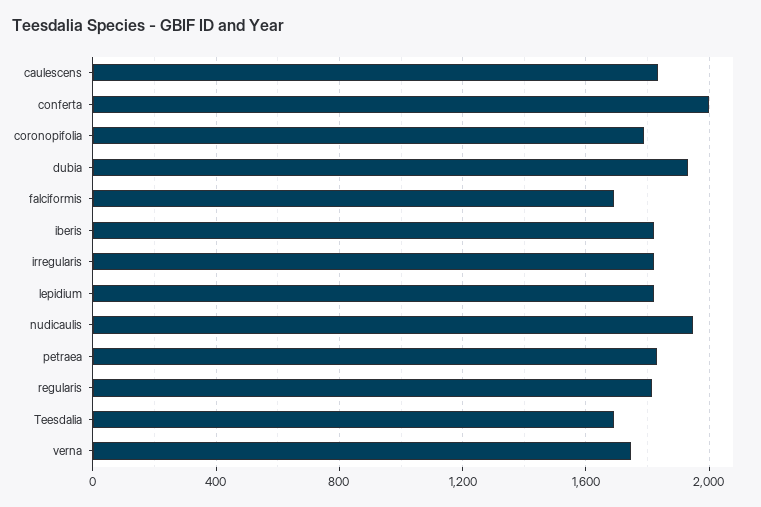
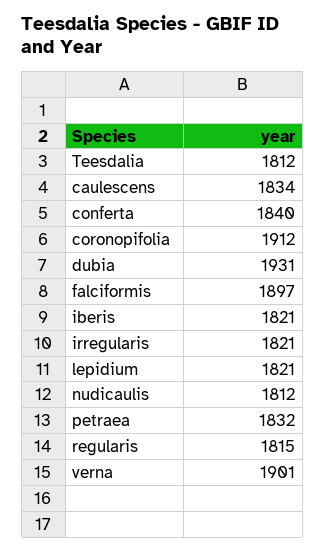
  {
    "caulescens": 1834,
-   "conferta": 2000,
+   "conferta": 1840,
-   "coronopifolia": 1800,
+   "coronopifolia": 1912,
    "dubia": 1931,
-   "falciformis": 1700,
+   "falciformis": 1897,
    "iberis": 1821,
    "irregularis": 1821,
    "lepidium": 1821,
-   "nudicaulis": 1950,
+   "nudicaulis": 1812,
    "petraea": 1832,
    "regularis": 1815,
-   "Teesdalia": 1700,
+   "Teesdalia": 1812,
-   "verna": 1750
+   "verna": 1901
  }

